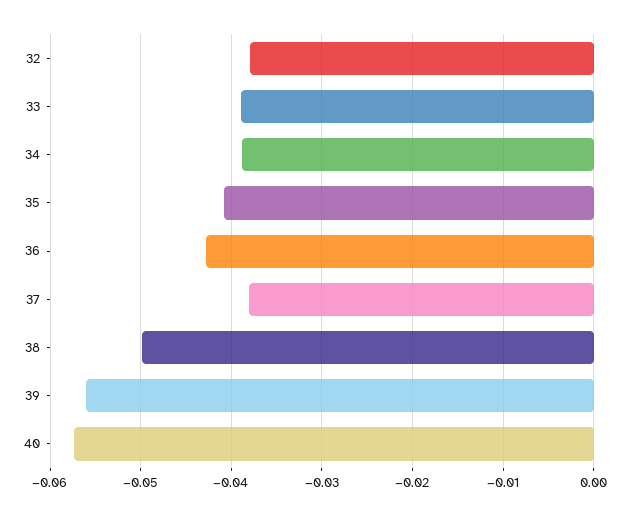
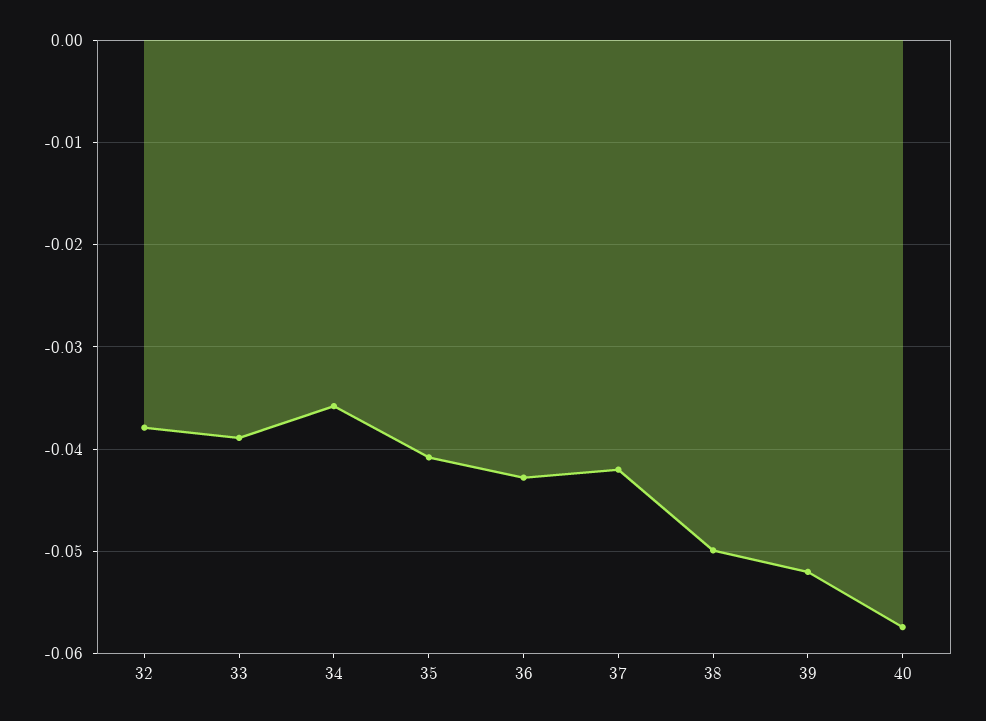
  {
    "32": -0.038,
    "33": -0.039,
-   "34": -0.039,
+   "34": -0.036,
    "35": -0.041,
    "36": -0.043,
-   "37": -0.038,
+   "37": -0.042,
    "38": -0.05,
-   "39": -0.056,
+   "39": -0.052,
    "40": -0.057
  }

